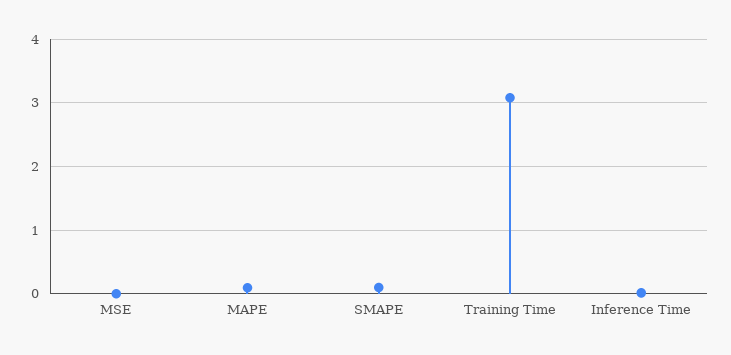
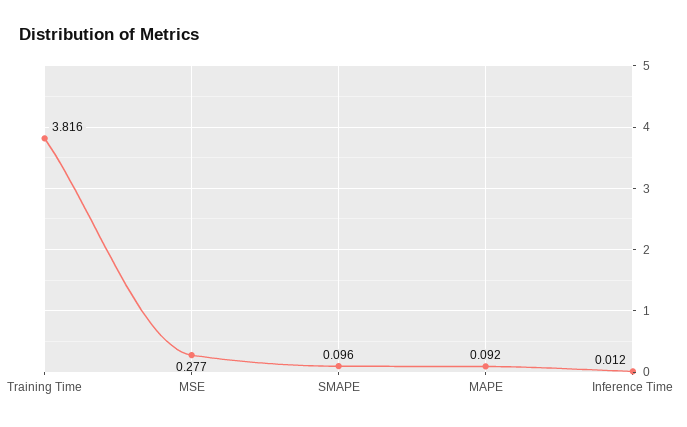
  {
-   "MSE": 0,
+   "MSE": 0.277,
    "MAPE": 0.092,
    "SMAPE": 0.096,
-   "Training Time": 3.1,
+   "Training Time": 3.816,
    "Inference Time": 0.012
  }

